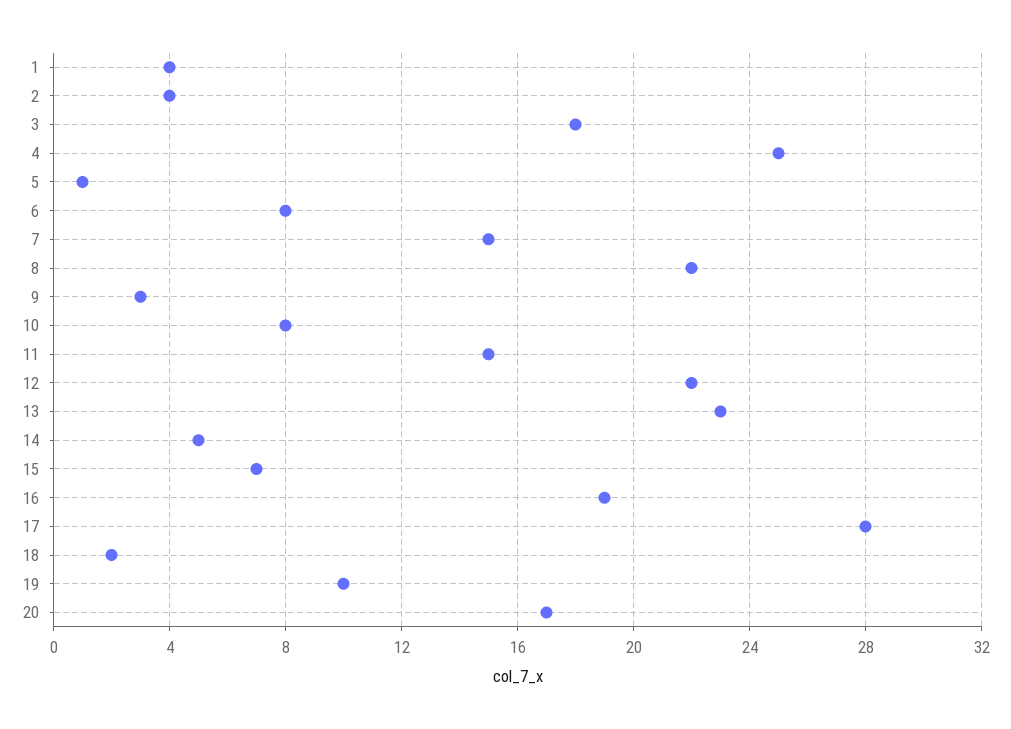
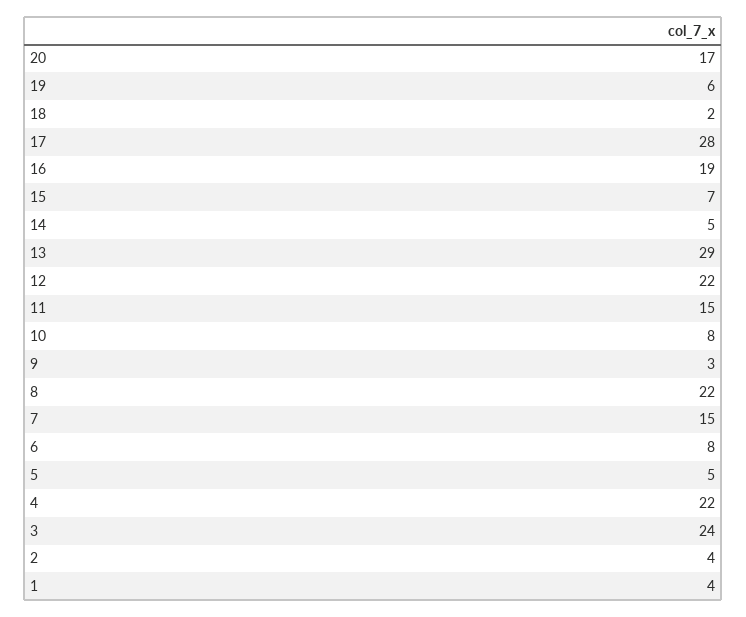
  {
    "1": 4,
    "2": 4,
-   "3": 18,
+   "3": 24,
-   "4": 25,
+   "4": 22,
-   "5": 1,
+   "5": 5,
    "6": 8,
    "7": 15,
    "8": 22,
    "9": 3,
    "10": 8,
    "11": 15,
    "12": 22,
-   "13": 23,
+   "13": 29,
    "14": 5,
    "15": 7,
    "16": 19,
    "17": 28,
    "18": 2,
-   "19": 10,
+   "19": 6,
    "20": 17
  }

